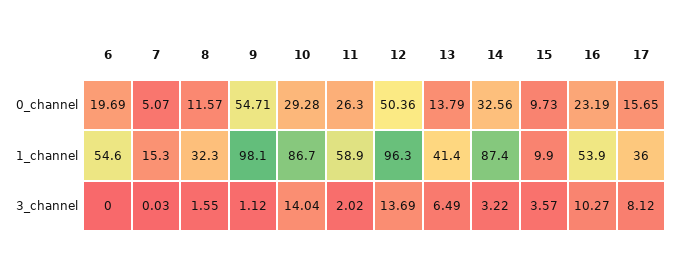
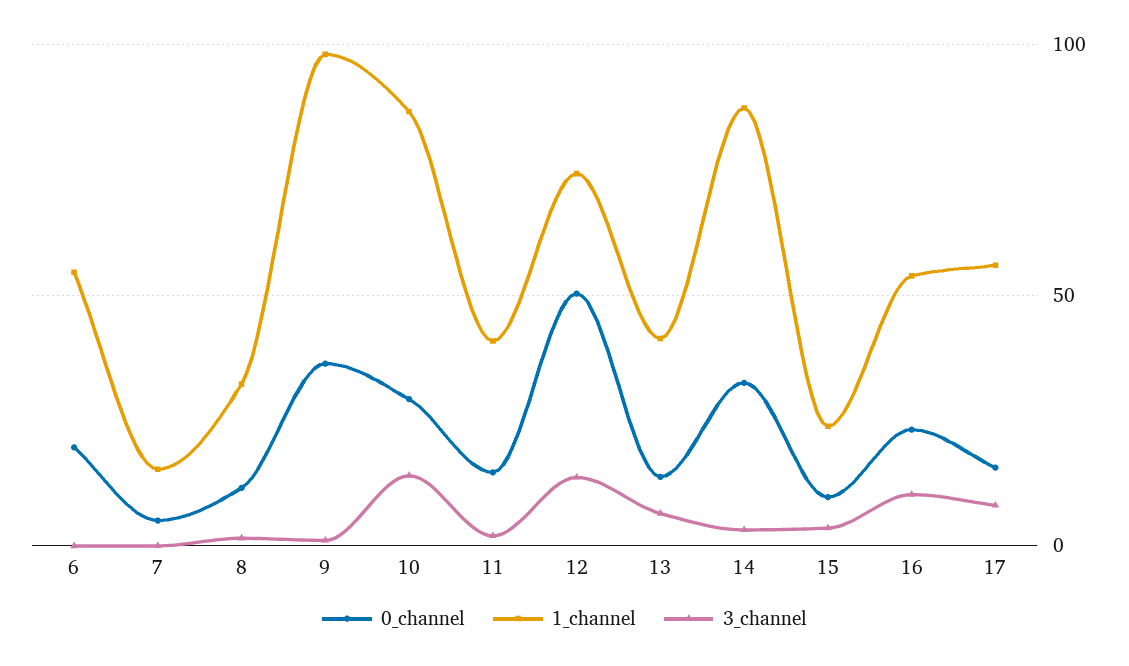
  {
    "0_channel": {
      "6": 19.69,
      "7": 5.07,
      "8": 11.57,
-     "9": 54.71,
+     "9": 35,
      "10": 29.28,
-     "11": 26.3,
+     "11": 15,
      "12": 50.36,
      "13": 13.79,
      "14": 32.56,
      "15": 9.73,
      "16": 23.19,
      "17": 15.65
    },
    "1_channel": {
      "6": 54.6,
      "7": 15.3,
      "8": 32.3,
      "9": 98.1,
      "10": 86.7,
-     "11": 58.9,
+     "11": 40,
-     "12": 96.3,
+     "12": 75,
      "13": 41.4,
      "14": 87.4,
-     "15": 9.9,
+     "15": 25,
      "16": 53.9,
-     "17": 36
+     "17": 55
    },
    "3_channel": {
      "6": 0,
      "7": 0.03,
      "8": 1.55,
      "9": 1.12,
      "10": 14.04,
      "11": 2.02,
      "12": 13.69,
      "13": 6.49,
      "14": 3.22,
      "15": 3.57,
      "16": 10.27,
      "17": 8.12
    }
  }

